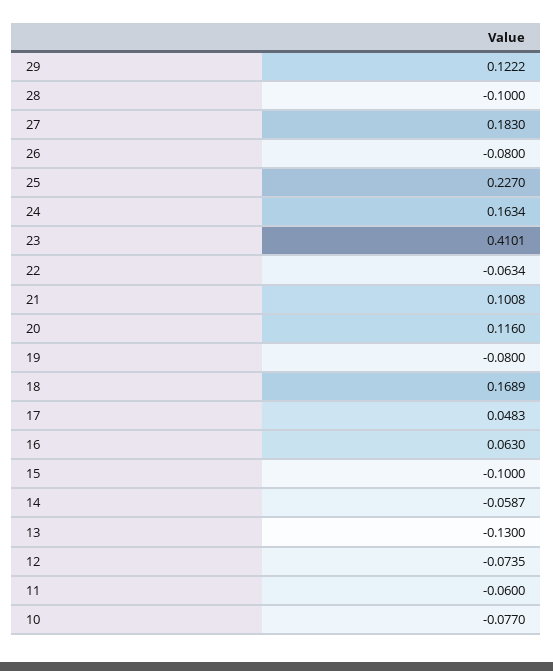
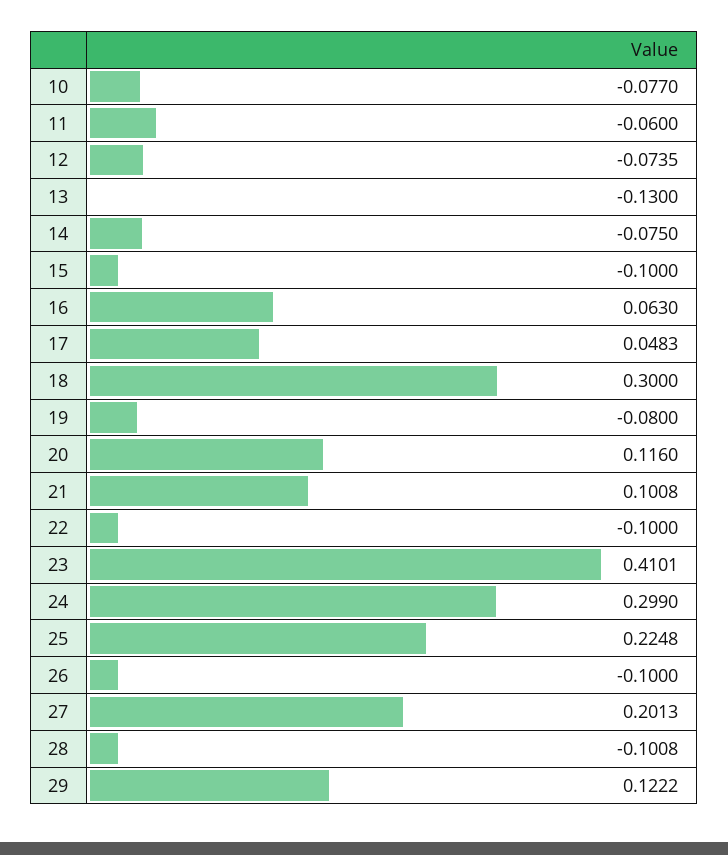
  {
    "29": 0.1222,
-   "28": -0.1,
+   "28": -0.1008,
-   "27": 0.183,
+   "27": 0.2013,
-   "26": -0.08,
+   "26": -0.1,
-   "25": 0.227,
+   "25": 0.2248,
-   "24": 0.1634,
+   "24": 0.299,
    "23": 0.4101,
-   "22": -0.0634,
+   "22": -0.1,
    "21": 0.1008,
    "20": 0.116,
    "19": -0.08,
-   "18": 0.1689,
+   "18": 0.3,
    "17": 0.0483,
    "16": 0.063,
    "15": -0.1,
-   "14": -0.0587,
+   "14": -0.075,
    "13": -0.13,
    "12": -0.0735,
    "11": -0.06,
    "10": -0.077
  }

